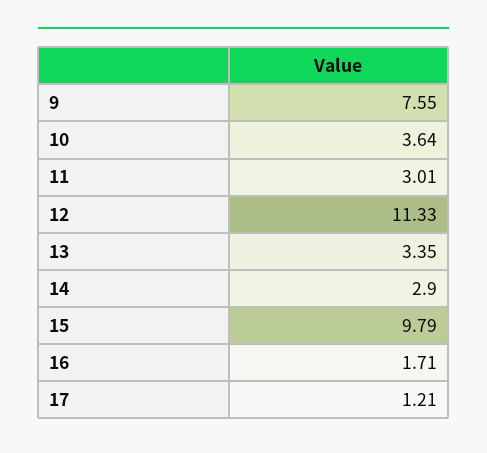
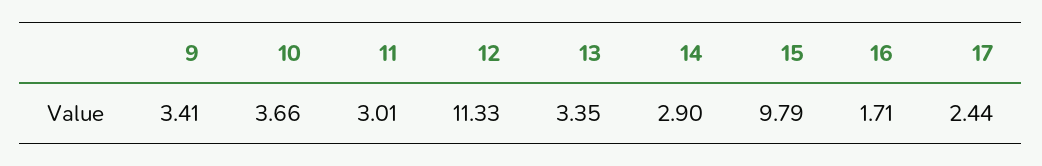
  {
-   "9": 7.55,
+   "9": 3.41,
-   "10": 3.64,
+   "10": 3.66,
    "11": 3.01,
    "12": 11.33,
    "13": 3.35,
    "14": 2.9,
    "15": 9.79,
    "16": 1.71,
-   "17": 1.21
+   "17": 2.44
  }

